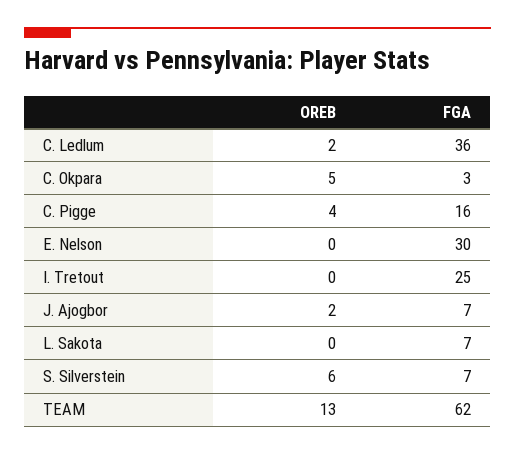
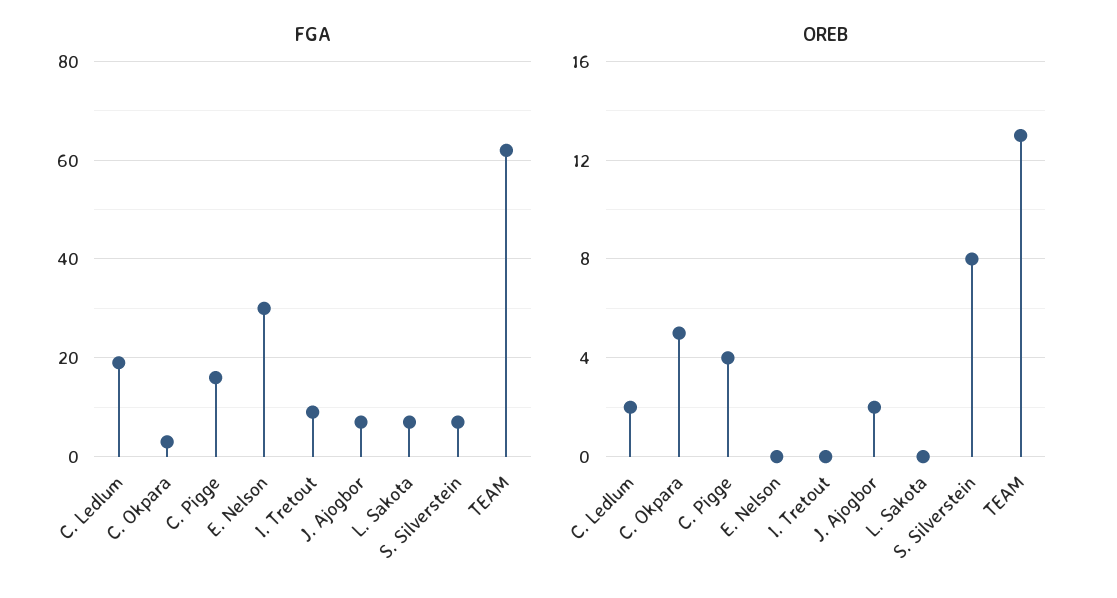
  {
    "OREB": {
      "C. Ledlum": 2,
      "C. Okpara": 5,
      "C. Pigge": 4,
      "E. Nelson": 0,
      "I. Tretout": 0,
      "J. Ajogbor": 2,
      "L. Sakota": 0,
-     "S. Silverstein": 6,
+     "S. Silverstein": 8,
      "TEAM": 13
    },
    "FGA": {
-     "C. Ledlum": 36,
+     "C. Ledlum": 20,
      "C. Okpara": 3,
      "C. Pigge": 16,
      "E. Nelson": 30,
-     "I. Tretout": 25,
+     "I. Tretout": 10,
      "J. Ajogbor": 7,
      "L. Sakota": 7,
      "S. Silverstein": 7,
      "TEAM": 62
    }
  }

